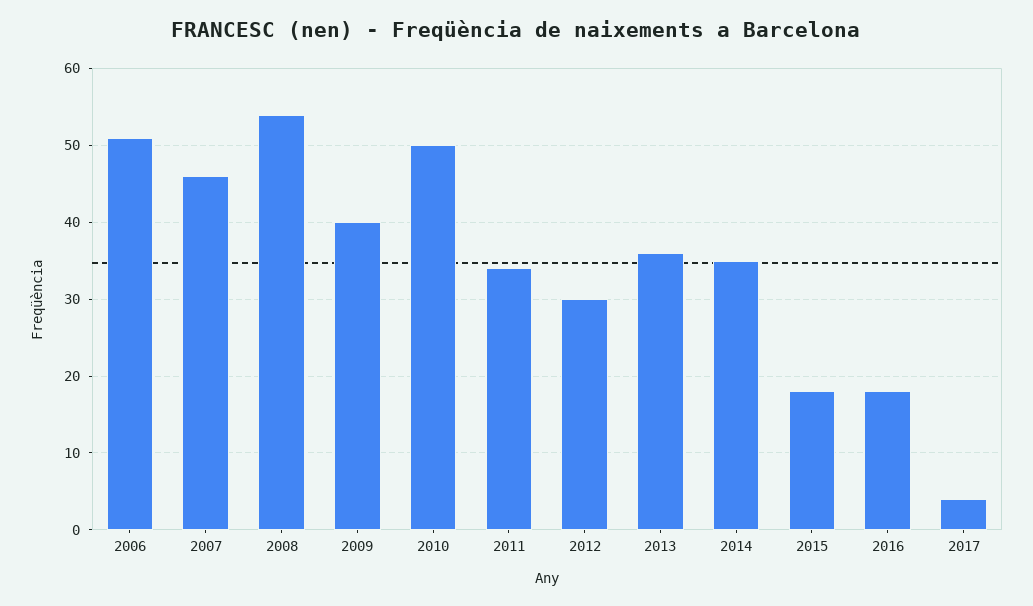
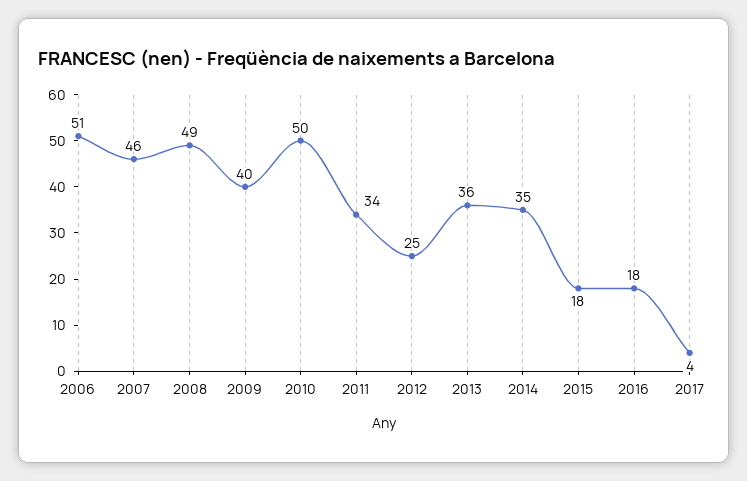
  {
    "2006": 51,
    "2007": 46,
-   "2008": 54,
+   "2008": 49,
    "2009": 40,
    "2010": 50,
    "2011": 34,
-   "2012": 30,
+   "2012": 25,
    "2013": 36,
    "2014": 35,
    "2015": 18,
    "2016": 18,
    "2017": 4
  }

